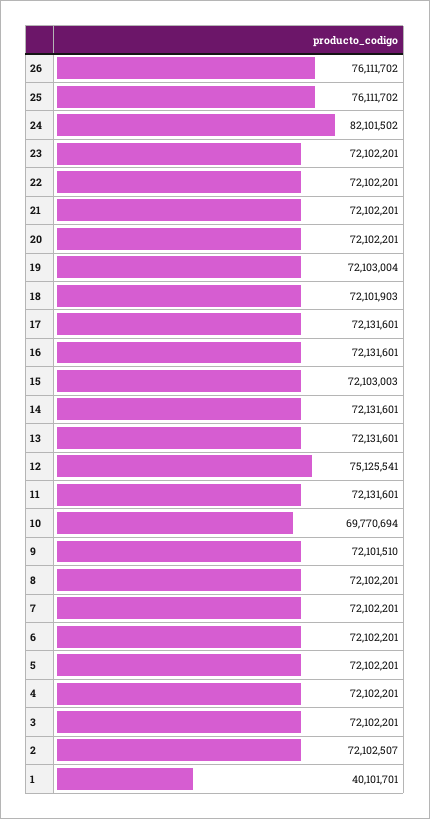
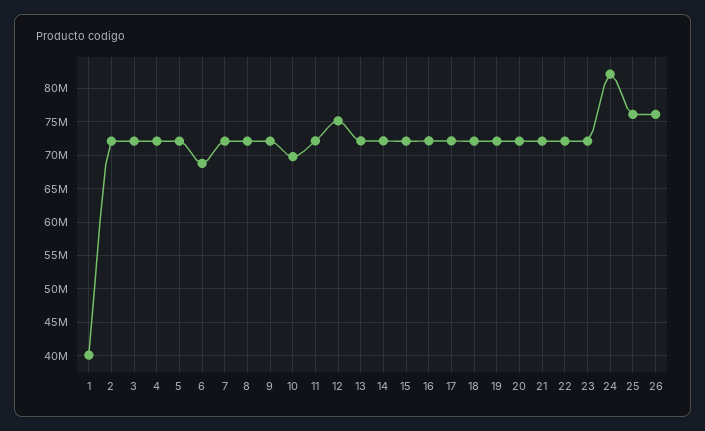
  {
    "26": 76111702,
    "25": 76111702,
    "24": 82101502,
    "23": 72102201,
    "22": 72102201,
    "21": 72102201,
    "20": 72102201,
    "19": 72103004,
    "18": 72101903,
    "17": 72131601,
    "16": 72131601,
    "15": 72103003,
    "14": 72131601,
    "13": 72131601,
    "12": 75125541,
    "11": 72131601,
    "10": 69770694,
    "9": 72101510,
    "8": 72102201,
    "7": 72102201,
-   "6": 72102201,
+   "6": 69000000,
    "5": 72102201,
    "4": 72102201,
    "3": 72102201,
    "2": 72102507,
    "1": 40101701
  }

